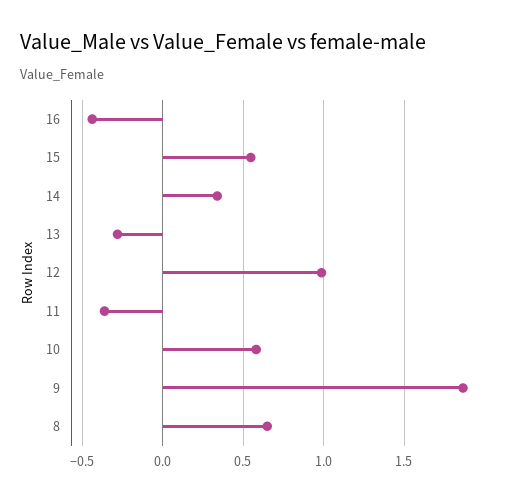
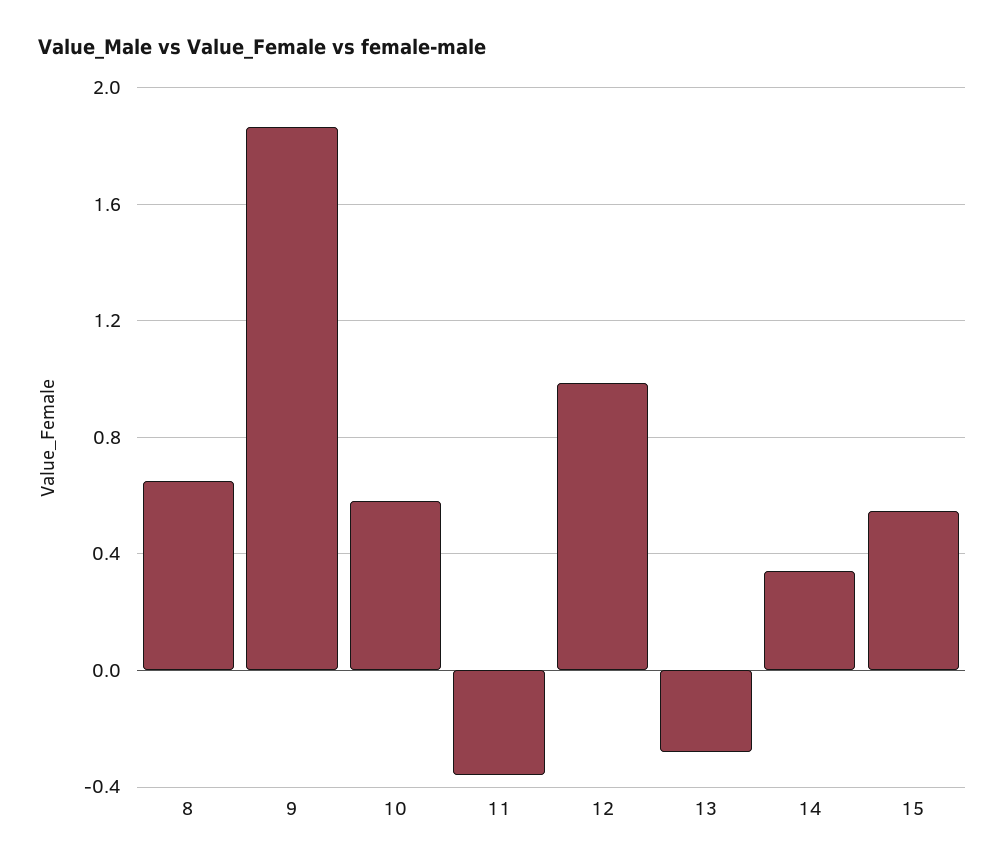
  {
-   "16": -0.45,
    "15": 0.55,
    "14": 0.35,
    "13": -0.3,
    "12": 1,
    "11": -0.35,
    "10": 0.6,
    "9": 1.85,
    "8": 0.65
  }

